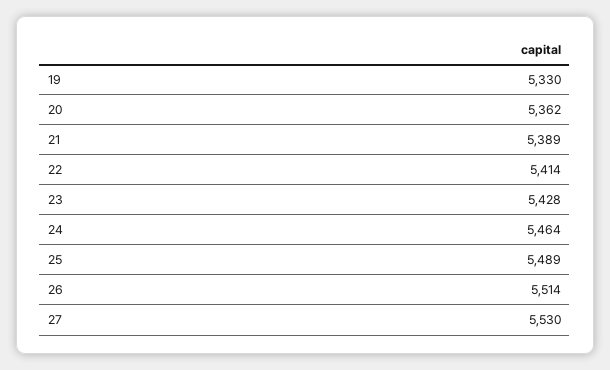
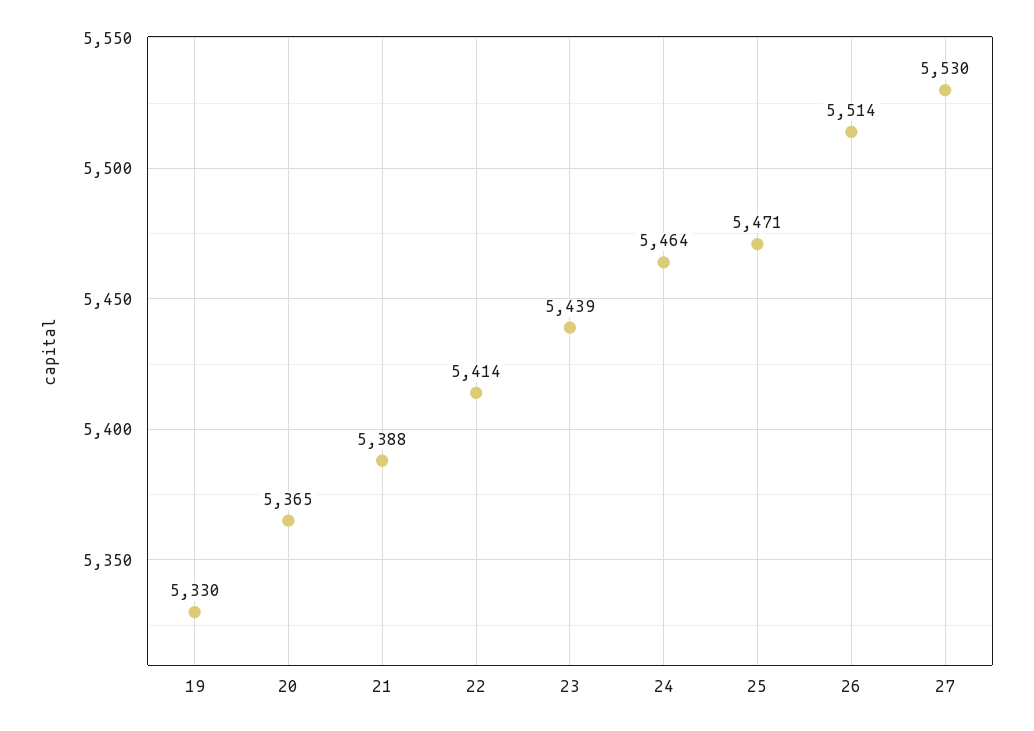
  {
    "19": 5330,
-   "20": 5362,
+   "20": 5365,
-   "21": 5389,
+   "21": 5388,
    "22": 5414,
-   "23": 5428,
+   "23": 5439,
    "24": 5464,
-   "25": 5489,
+   "25": 5471,
    "26": 5514,
    "27": 5530
  }

